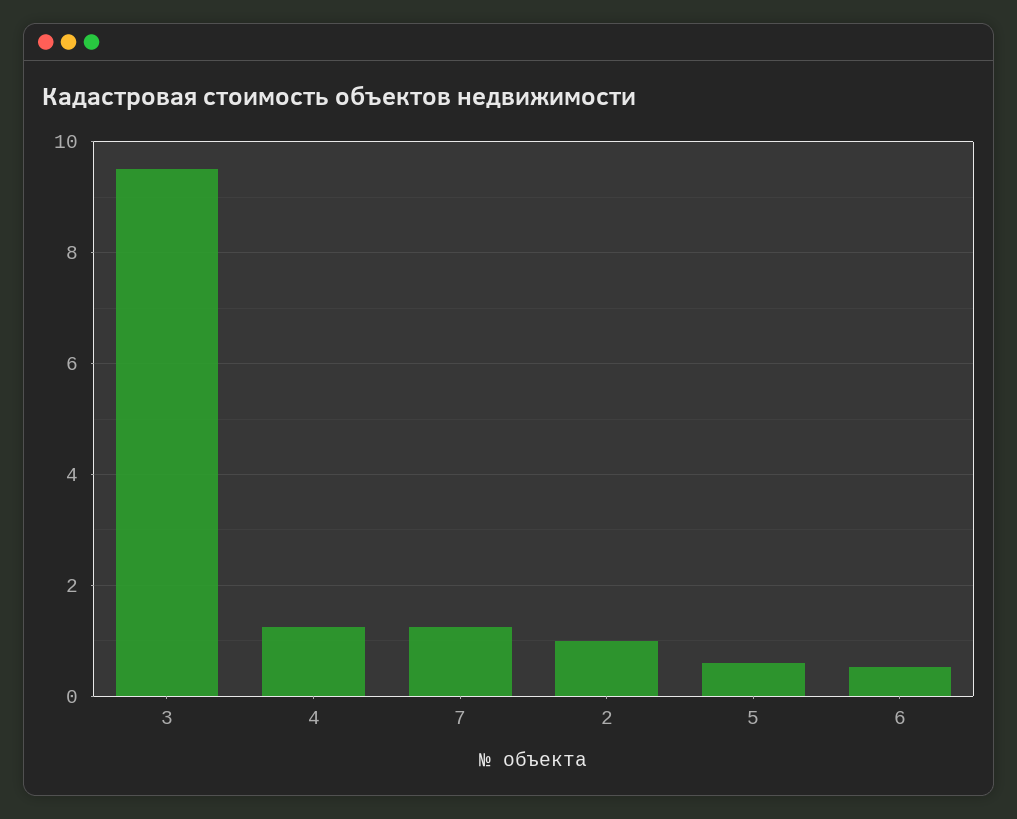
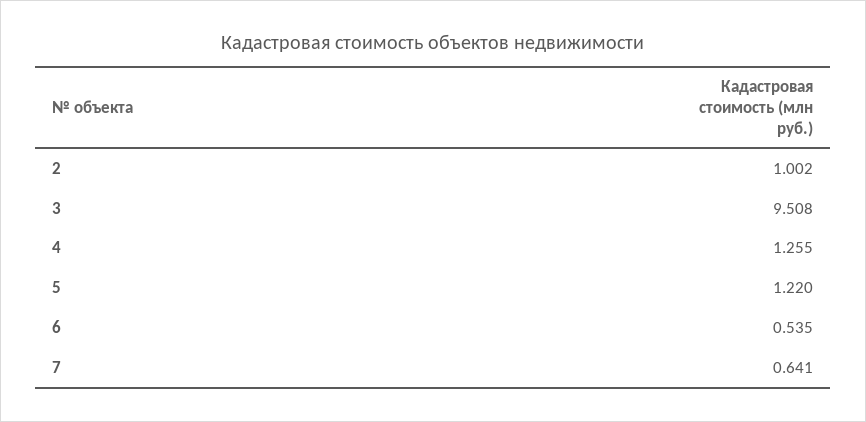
  {
    "3": 9.508,
    "4": 1.255,
-   "7": 1.2,
+   "7": 0.641,
    "2": 1.002,
-   "5": 0.6,
+   "5": 1.22,
    "6": 0.535
  }

